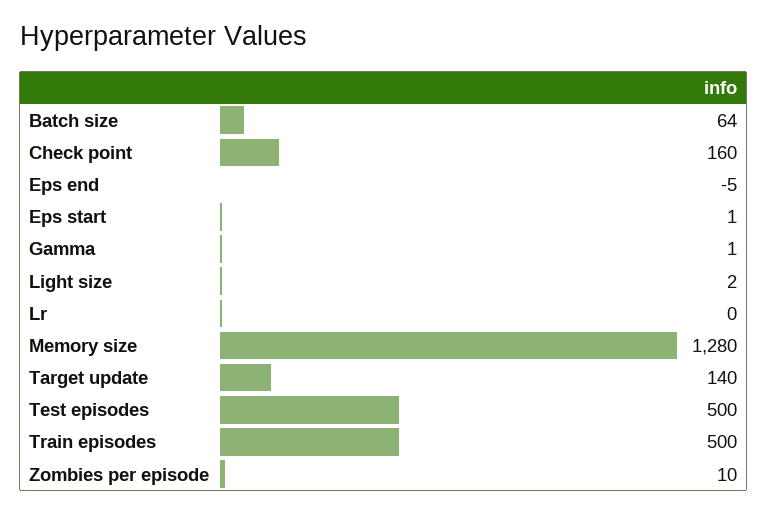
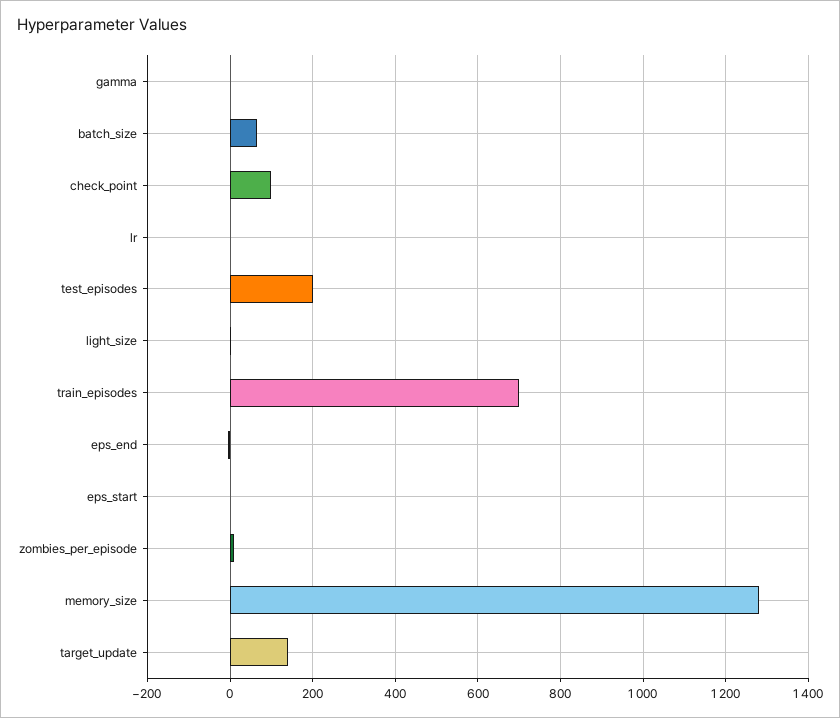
  {
    "Batch size": 64,
-   "Check point": 160,
+   "Check point": 100,
    "Eps end": -5,
    "Eps start": 1,
    "Gamma": 1,
    "Light size": 2,
    "Lr": 0,
    "Memory size": 1280,
    "Target update": 140,
-   "Test episodes": 500,
+   "Test episodes": 200,
-   "Train episodes": 500,
+   "Train episodes": 700,
    "Zombies per episode": 10
  }

